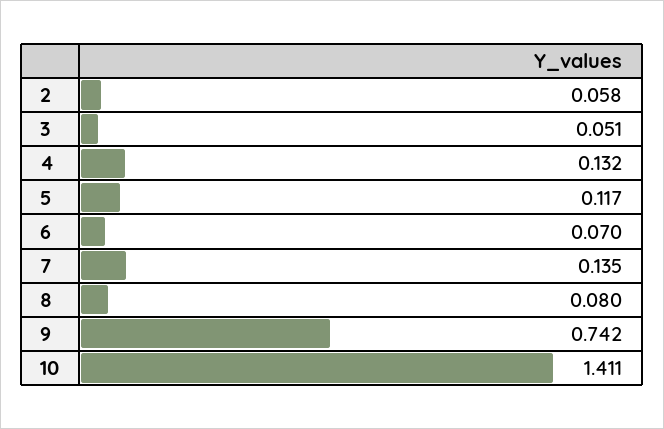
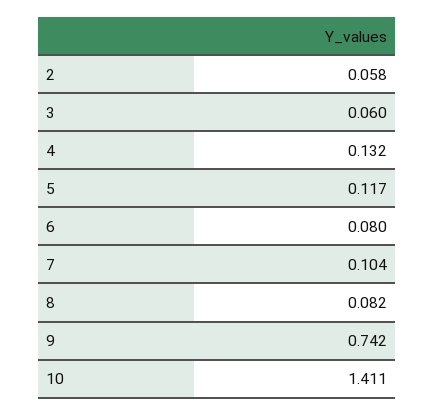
  {
    "2": 0.058,
-   "3": 0.051,
+   "3": 0.06,
    "4": 0.132,
    "5": 0.117,
-   "6": 0.07,
+   "6": 0.08,
-   "7": 0.135,
+   "7": 0.104,
-   "8": 0.08,
+   "8": 0.082,
    "9": 0.742,
    "10": 1.411
  }

